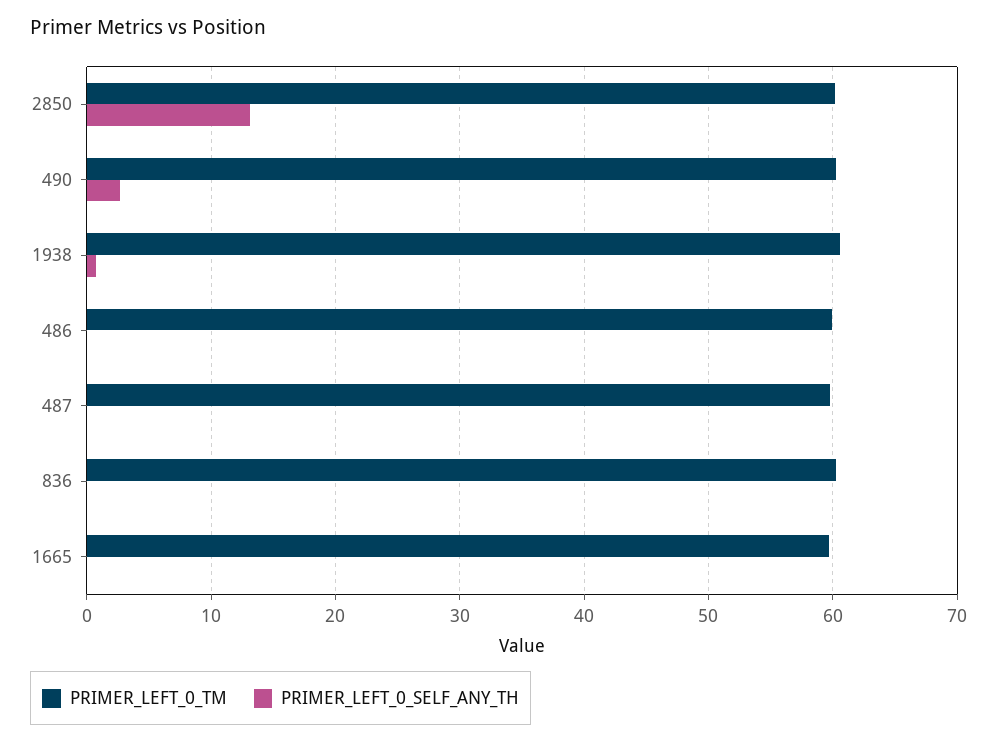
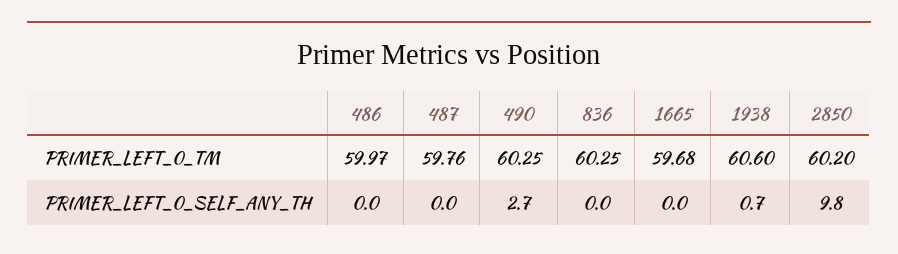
  {
    "PRIMER_LEFT_0_TM": {
      "2850": 60.2,
      "490": 60.25,
      "1938": 60.6,
      "486": 59.97,
      "487": 59.76,
      "836": 60.25,
      "1665": 59.68
    },
    "PRIMER_LEFT_0_SELF_ANY_TH": {
-     "2850": 13,
+     "2850": 9.8,
      "490": 2.7,
      "1938": 0.7,
      "486": 0,
      "487": 0,
      "836": 0,
      "1665": 0
    }
  }

